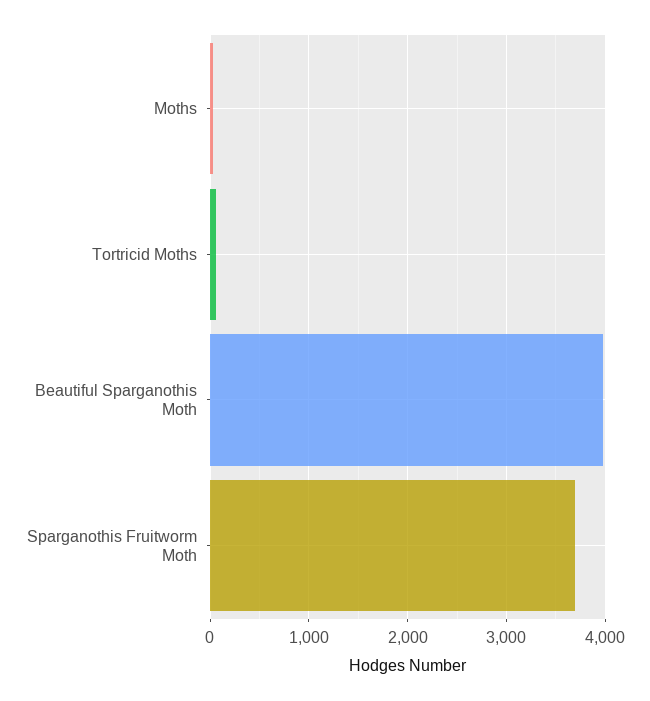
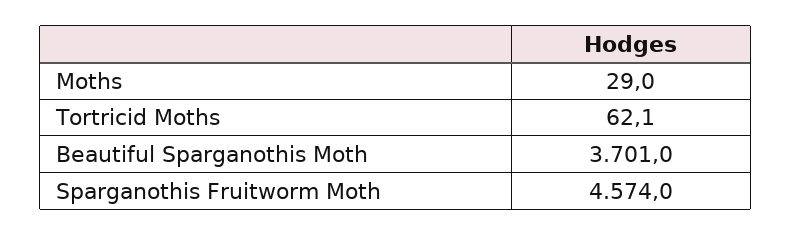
  {
    "Moths": 29,
    "Tortricid Moths": 62.1,
-   "Beautiful Sparganothis Moth": 4000,
+   "Beautiful Sparganothis Moth": 3701,
-   "Sparganothis Fruitworm Moth": 3700
+   "Sparganothis Fruitworm Moth": 4574
  }

